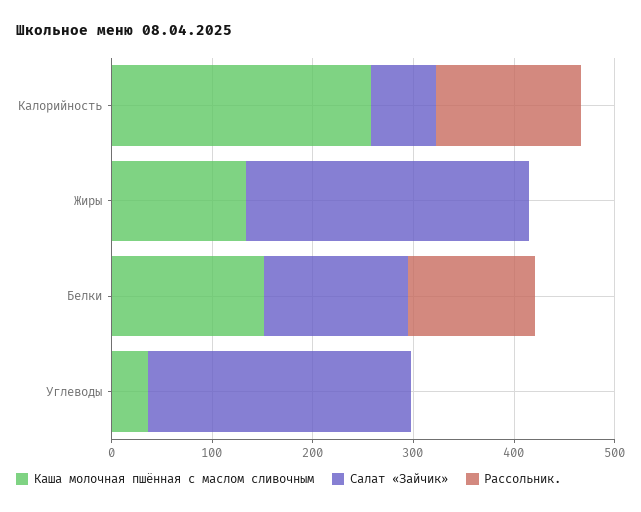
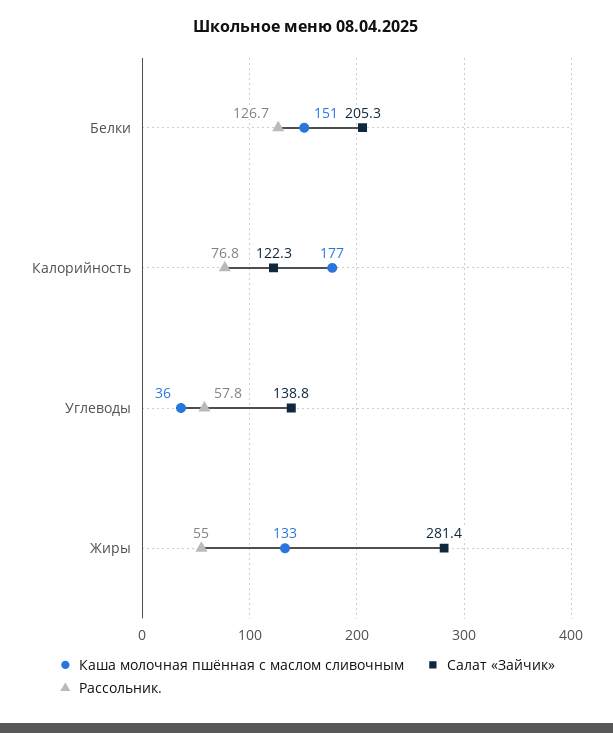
  {
    "Каша молочная пшённая с маслом сливочным": {
-     "Калорийность": 260,
+     "Калорийность": 177,
      "Жиры": 133,
      "Белки": 151,
      "Углеводы": 36
    },
    "Салат «Зайчик»": {
-     "Калорийность": 60,
+     "Калорийность": 122.3,
      "Жиры": 281.4,
-     "Белки": 140,
+     "Белки": 205.3,
-     "Углеводы": 260
+     "Углеводы": 138.8
    },
    "Рассольник.": {
-     "Калорийность": 140,
+     "Калорийность": 76.8,
-     "Жиры": 0,
+     "Жиры": 55,
      "Белки": 126.7,
-     "Углеводы": 0
+     "Углеводы": 57.8
    }
  }

